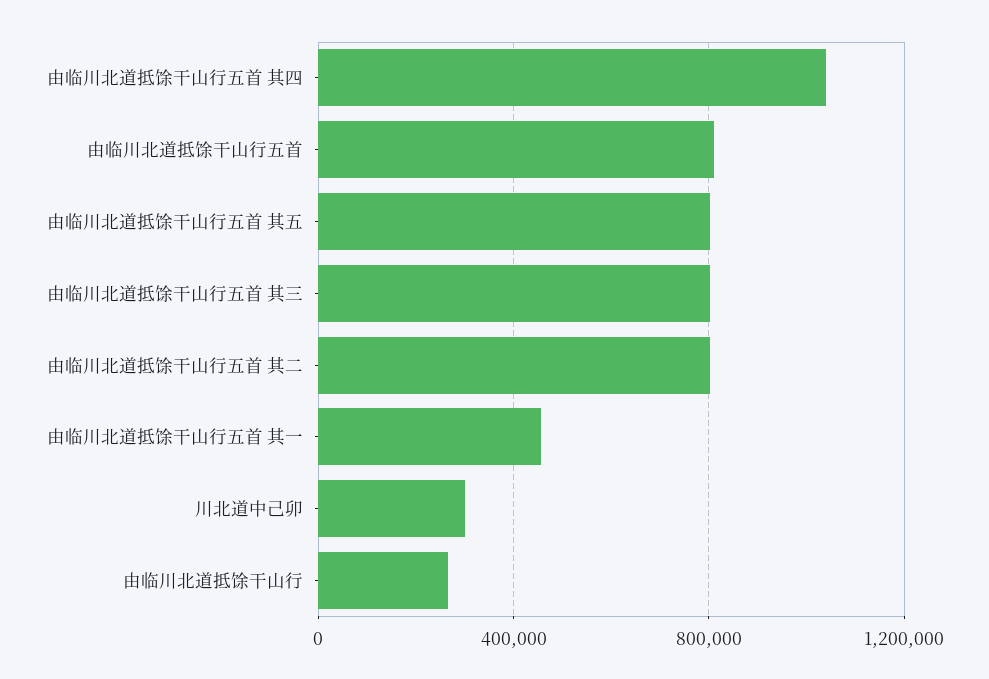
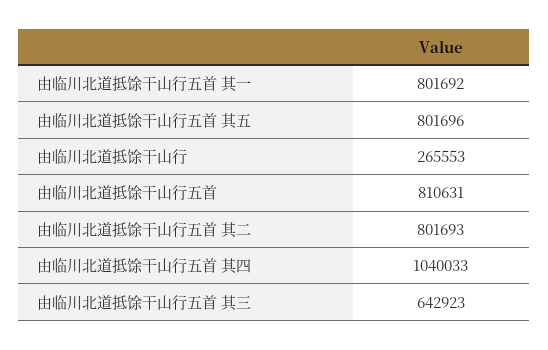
  {
    "由临川北道抵馀干山行五首 其四": 1040033,
    "由临川北道抵馀干山行五首": 810631,
    "由临川北道抵馀干山行五首 其五": 801696,
-   "由临川北道抵馀干山行五首 其三": 800000,
+   "由临川北道抵馀干山行五首 其三": 642923,
    "由临川北道抵馀干山行五首 其二": 801693,
-   "由临川北道抵馀干山行五首 其一": 450000,
+   "由临川北道抵馀干山行五首 其一": 801692,
-   "川北道中己卯": 300000,
    "由临川北道抵馀干山行": 265553
  }

